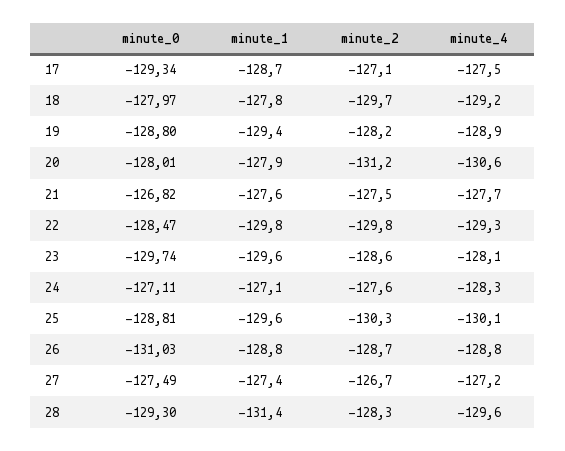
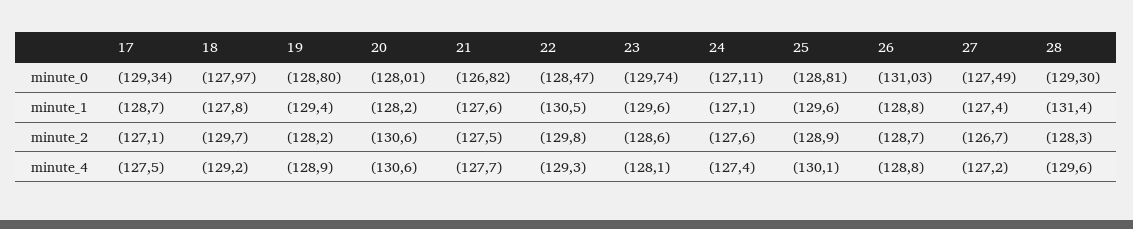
  {
    "minute_0": {
      "17": -129.34,
      "18": -127.97,
      "19": -128.8,
      "20": -128.01,
      "21": -126.82,
      "22": -128.47,
      "23": -129.74,
      "24": -127.11,
      "25": -128.81,
      "26": -131.03,
      "27": -127.49,
      "28": -129.3
    },
    "minute_1": {
      "17": -128.7,
      "18": -127.8,
      "19": -129.4,
-     "20": -127.9,
+     "20": -128.2,
      "21": -127.6,
-     "22": -129.8,
+     "22": -130.5,
      "23": -129.6,
      "24": -127.1,
      "25": -129.6,
      "26": -128.8,
      "27": -127.4,
      "28": -131.4
    },
    "minute_2": {
      "17": -127.1,
      "18": -129.7,
      "19": -128.2,
-     "20": -131.2,
+     "20": -130.6,
      "21": -127.5,
      "22": -129.8,
      "23": -128.6,
      "24": -127.6,
-     "25": -130.3,
+     "25": -128.9,
      "26": -128.7,
      "27": -126.7,
      "28": -128.3
    },
    "minute_4": {
      "17": -127.5,
      "18": -129.2,
      "19": -128.9,
      "20": -130.6,
      "21": -127.7,
      "22": -129.3,
      "23": -128.1,
-     "24": -128.3,
+     "24": -127.4,
      "25": -130.1,
      "26": -128.8,
      "27": -127.2,
      "28": -129.6
    }
  }

